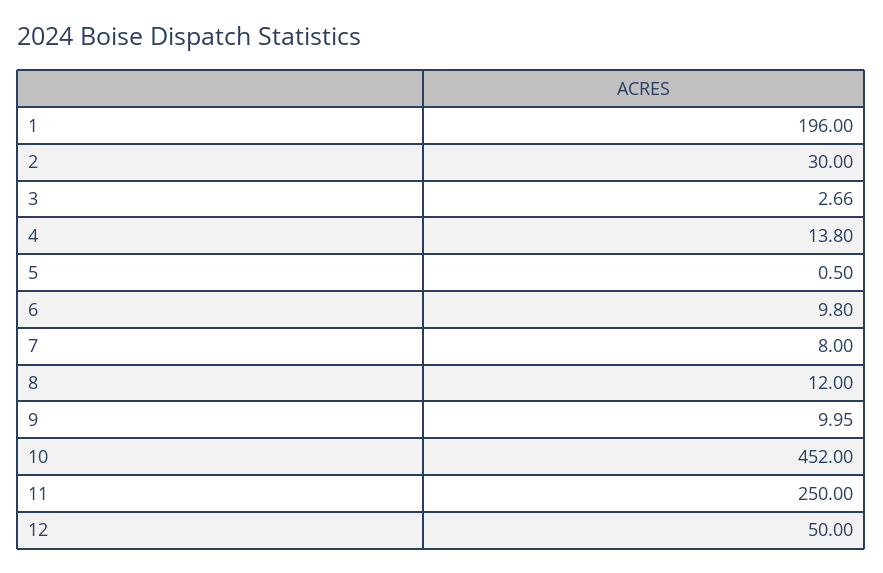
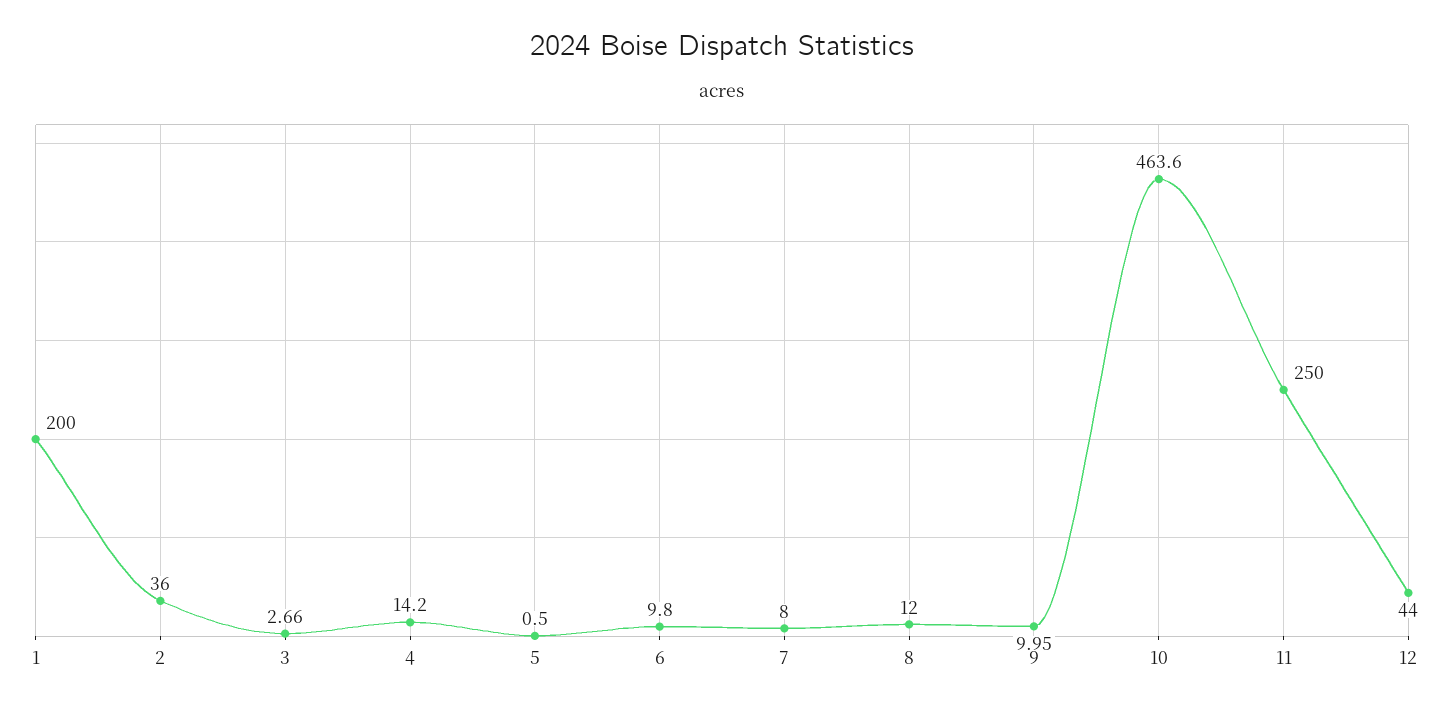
  {
-   "1": 196,
+   "1": 200,
-   "2": 30,
+   "2": 36,
    "3": 2.66,
-   "4": 13.8,
+   "4": 14.2,
    "5": 0.5,
    "6": 9.8,
    "7": 8,
    "8": 12,
    "9": 9.95,
-   "10": 452,
+   "10": 463.6,
    "11": 250,
-   "12": 50
+   "12": 44
  }

